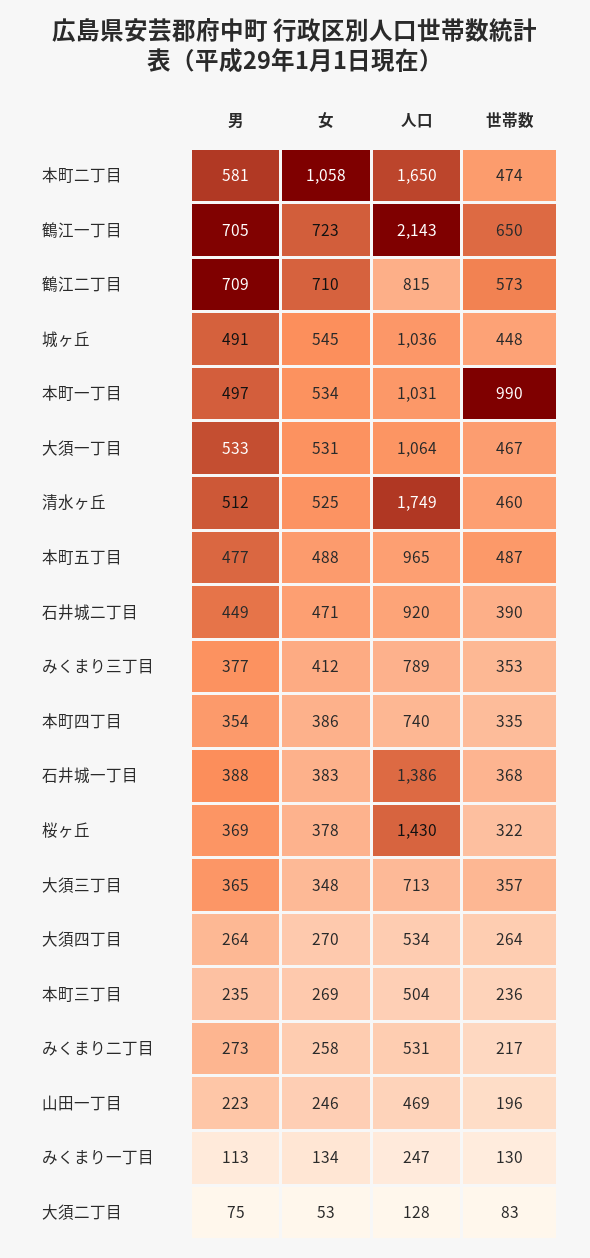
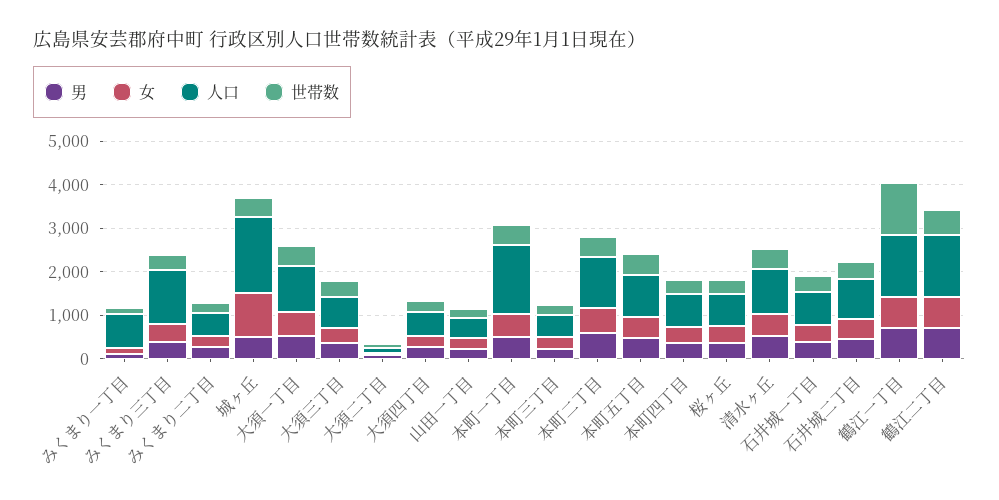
  {
    "男": {
      "本町二丁目": 581,
      "鶴江一丁目": 705,
      "鶴江二丁目": 709,
      "城ヶ丘": 491,
      "本町一丁目": 497,
      "大須一丁目": 533,
      "清水ヶ丘": 512,
      "本町五丁目": 477,
      "石井城二丁目": 449,
      "みくまり三丁目": 377,
      "本町四丁目": 354,
      "石井城一丁目": 388,
      "桜ヶ丘": 369,
      "大須三丁目": 365,
      "大須四丁目": 264,
      "本町三丁目": 235,
      "みくまり二丁目": 273,
      "山田一丁目": 223,
      "みくまり一丁目": 113,
      "大須二丁目": 75
    },
    "女": {
-     "本町二丁目": 1058,
+     "本町二丁目": 600,
      "鶴江一丁目": 723,
      "鶴江二丁目": 710,
-     "城ヶ丘": 545,
+     "城ヶ丘": 1000,
      "本町一丁目": 534,
      "大須一丁目": 531,
      "清水ヶ丘": 525,
      "本町五丁目": 488,
      "石井城二丁目": 471,
      "みくまり三丁目": 412,
      "本町四丁目": 386,
      "石井城一丁目": 383,
      "桜ヶ丘": 378,
      "大須三丁目": 348,
      "大須四丁目": 270,
      "本町三丁目": 269,
      "みくまり二丁目": 258,
      "山田一丁目": 246,
      "みくまり一丁目": 134,
      "大須二丁目": 53
    },
    "人口": {
-     "本町二丁目": 1650,
+     "本町二丁目": 1200,
-     "鶴江一丁目": 2143,
+     "鶴江一丁目": 1400,
-     "鶴江二丁目": 815,
+     "鶴江二丁目": 1400,
-     "城ヶ丘": 1036,
+     "城ヶ丘": 1800,
-     "本町一丁目": 1031,
+     "本町一丁目": 1600,
      "大須一丁目": 1064,
-     "清水ヶ丘": 1749,
+     "清水ヶ丘": 1000,
      "本町五丁目": 965,
      "石井城二丁目": 920,
-     "みくまり三丁目": 789,
+     "みくまり三丁目": 1200,
      "本町四丁目": 740,
-     "石井城一丁目": 1386,
+     "石井城一丁目": 800,
-     "桜ヶ丘": 1430,
+     "桜ヶ丘": 800,
      "大須三丁目": 713,
      "大須四丁目": 534,
      "本町三丁目": 504,
      "みくまり二丁目": 531,
      "山田一丁目": 469,
-     "みくまり一丁目": 247,
+     "みくまり一丁目": 800,
      "大須二丁目": 128
    },
    "世帯数": {
      "本町二丁目": 474,
-     "鶴江一丁目": 650,
+     "鶴江一丁目": 1200,
      "鶴江二丁目": 573,
      "城ヶ丘": 448,
-     "本町一丁目": 990,
+     "本町一丁目": 400,
      "大須一丁目": 467,
      "清水ヶ丘": 460,
      "本町五丁目": 487,
      "石井城二丁目": 390,
      "みくまり三丁目": 353,
      "本町四丁目": 335,
      "石井城一丁目": 368,
      "桜ヶ丘": 322,
      "大須三丁目": 357,
      "大須四丁目": 264,
      "本町三丁目": 236,
      "みくまり二丁目": 217,
      "山田一丁目": 196,
      "みくまり一丁目": 130,
      "大須二丁目": 83
    }
  }

